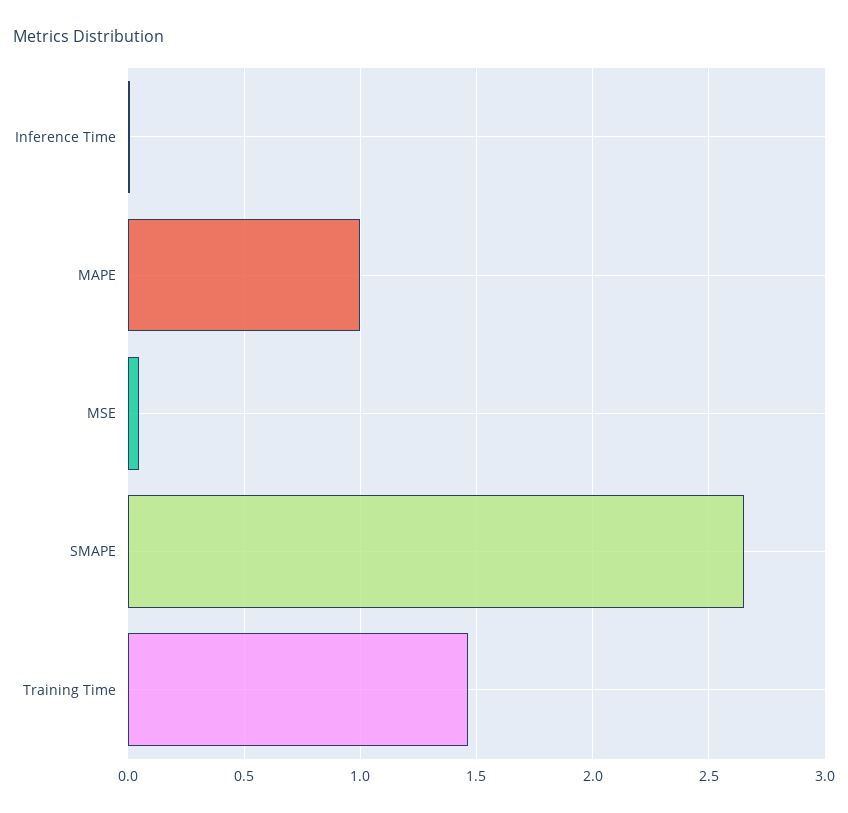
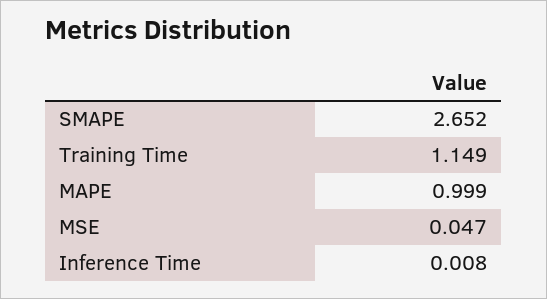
  {
    "Inference Time": 0.008,
    "MAPE": 0.999,
    "MSE": 0.047,
    "SMAPE": 2.652,
-   "Training Time": 1.45
+   "Training Time": 1.149
  }

